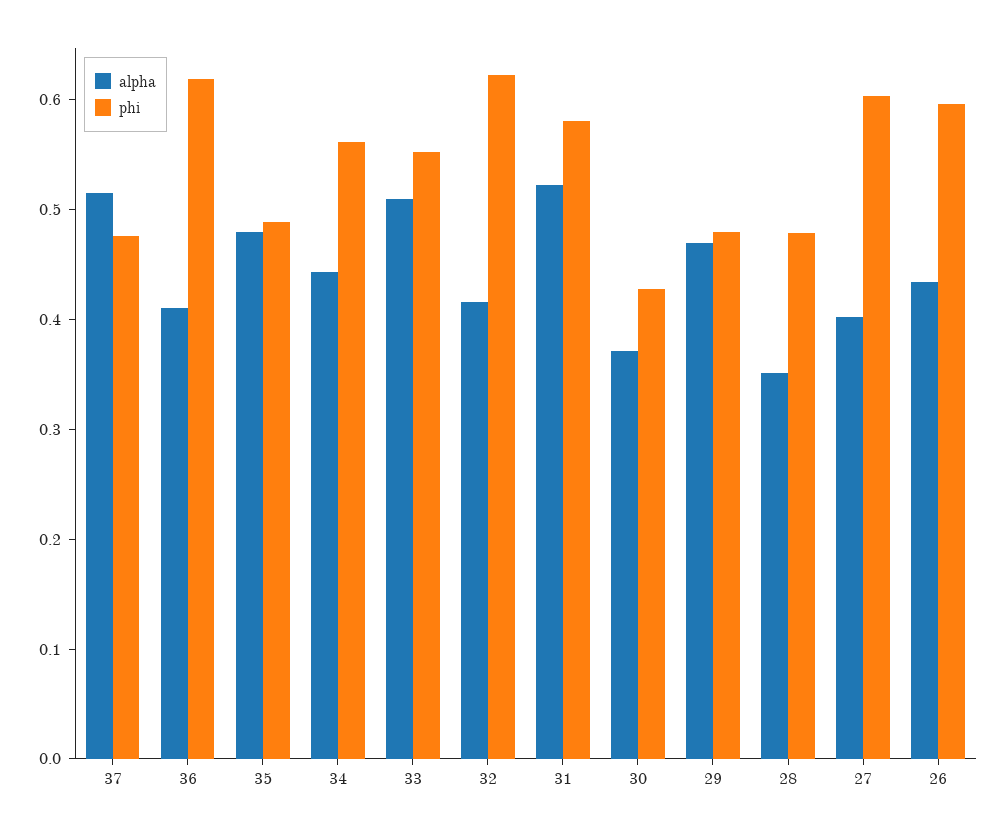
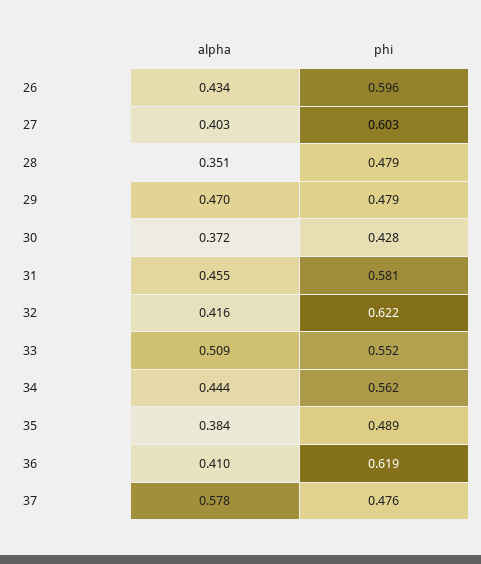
  {
    "alpha": {
-     "37": 0.52,
+     "37": 0.578,
      "36": 0.41,
-     "35": 0.48,
+     "35": 0.384,
      "34": 0.444,
      "33": 0.509,
      "32": 0.416,
-     "31": 0.52,
+     "31": 0.455,
      "30": 0.372,
      "29": 0.47,
      "28": 0.351,
      "27": 0.403,
      "26": 0.434
    },
    "phi": {
      "37": 0.476,
      "36": 0.619,
      "35": 0.489,
      "34": 0.562,
      "33": 0.552,
      "32": 0.622,
      "31": 0.581,
      "30": 0.428,
      "29": 0.479,
      "28": 0.479,
      "27": 0.603,
      "26": 0.596
    }
  }

